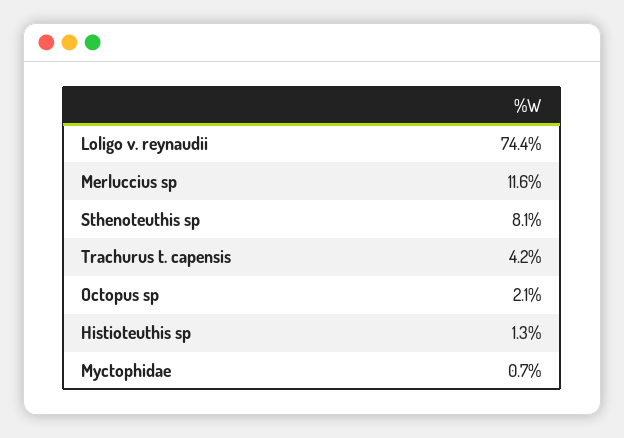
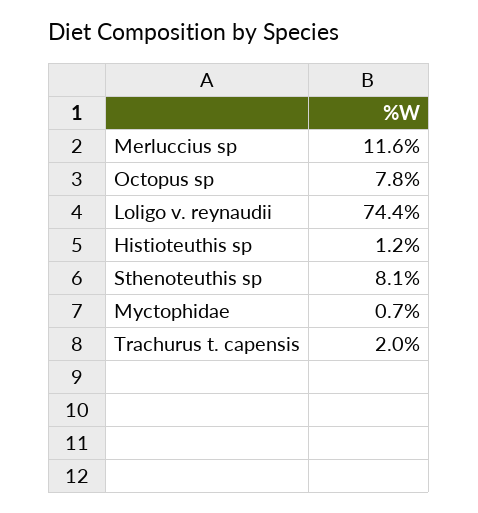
  {
    "Loligo v. reynaudii": 74.4,
    "Merluccius sp": 11.6,
    "Sthenoteuthis sp": 8.1,
-   "Trachurus t. capensis": 4.2,
+   "Trachurus t. capensis": 2,
-   "Octopus sp": 2.1,
+   "Octopus sp": 7.8,
-   "Histioteuthis sp": 1.3,
+   "Histioteuthis sp": 1.2,
    "Myctophidae": 0.7
  }

